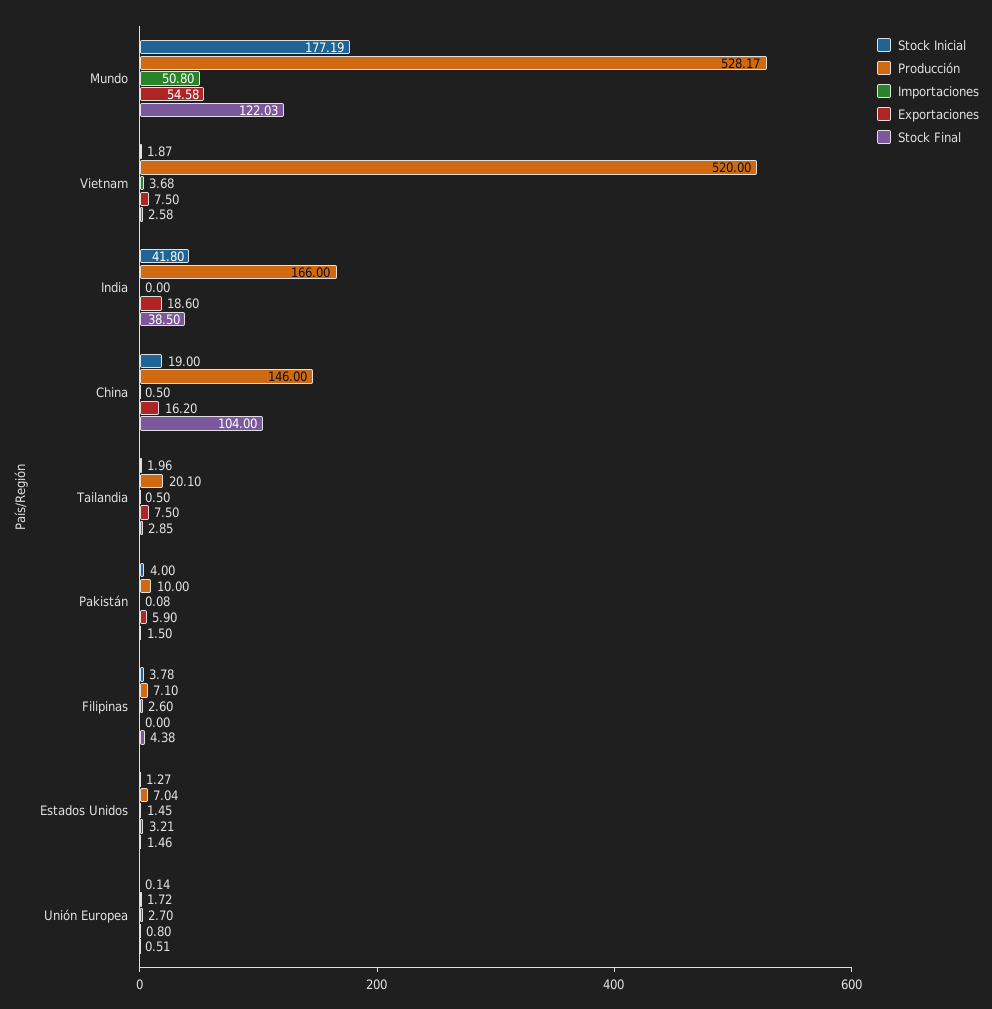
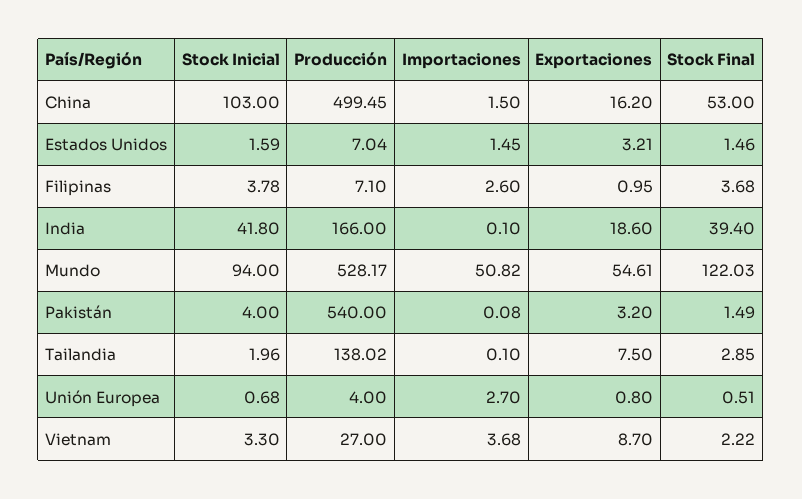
  {
    "Stock Inicial": {
-     "Mundo": 177.19,
+     "Mundo": 94,
-     "Vietnam": 1.87,
+     "Vietnam": 3.3,
      "India": 41.8,
-     "China": 19,
+     "China": 103,
      "Tailandia": 1.96,
      "Pakistán": 4,
      "Filipinas": 3.78,
-     "Estados Unidos": 1.27,
+     "Estados Unidos": 1.59,
-     "Unión Europea": 0.14
+     "Unión Europea": 0.68
    },
    "Producción": {
      "Mundo": 528.17,
-     "Vietnam": 520,
+     "Vietnam": 27,
      "India": 166,
-     "China": 146,
+     "China": 499.45,
-     "Tailandia": 20.1,
+     "Tailandia": 138.02,
-     "Pakistán": 10,
+     "Pakistán": 540,
      "Filipinas": 7.1,
      "Estados Unidos": 7.04,
-     "Unión Europea": 1.72
+     "Unión Europea": 4
    },
    "Importaciones": {
-     "Mundo": 50.8,
+     "Mundo": 50.82,
      "Vietnam": 3.68,
-     "India": 0,
+     "India": 0.1,
-     "China": 0.5,
+     "China": 1.5,
-     "Tailandia": 0.5,
+     "Tailandia": 0.1,
      "Pakistán": 0.08,
      "Filipinas": 2.6,
      "Estados Unidos": 1.45,
      "Unión Europea": 2.7
    },
    "Exportaciones": {
-     "Mundo": 54.58,
+     "Mundo": 54.61,
-     "Vietnam": 7.5,
+     "Vietnam": 8.7,
      "India": 18.6,
      "China": 16.2,
      "Tailandia": 7.5,
-     "Pakistán": 5.9,
+     "Pakistán": 3.2,
-     "Filipinas": 0,
+     "Filipinas": 0.95,
      "Estados Unidos": 3.21,
      "Unión Europea": 0.8
    },
    "Stock Final": {
      "Mundo": 122.03,
-     "Vietnam": 2.58,
+     "Vietnam": 2.22,
-     "India": 38.5,
+     "India": 39.4,
-     "China": 104,
+     "China": 53,
      "Tailandia": 2.85,
-     "Pakistán": 1.5,
+     "Pakistán": 1.49,
-     "Filipinas": 4.38,
+     "Filipinas": 3.68,
      "Estados Unidos": 1.46,
      "Unión Europea": 0.51
    }
  }

